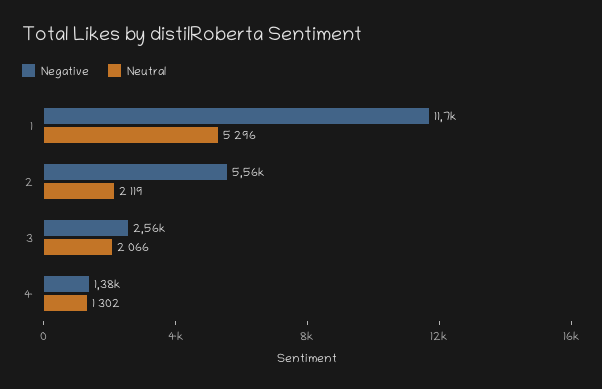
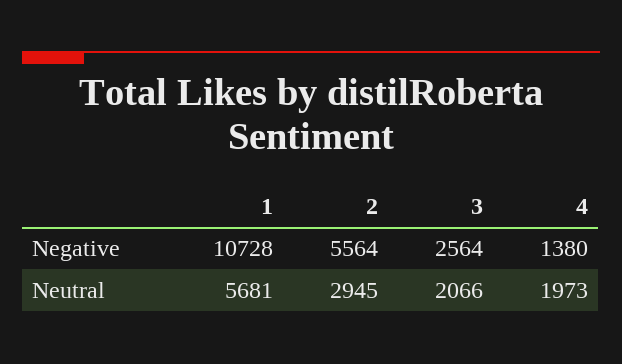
  {
    "Negative": {
-     "1": 11700,
+     "1": 10728,
      "2": 5564,
      "3": 2564,
      "4": 1380
    },
    "Neutral": {
-     "1": 5296,
+     "1": 5681,
-     "2": 2119,
+     "2": 2945,
      "3": 2066,
-     "4": 1302
+     "4": 1973
    }
  }

